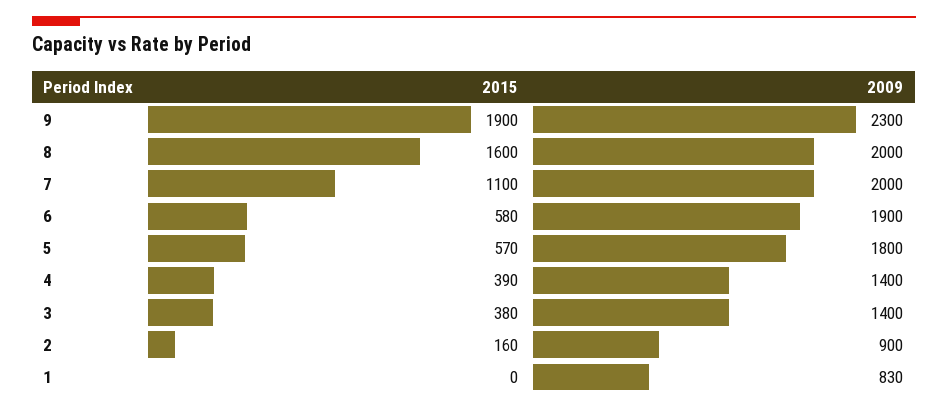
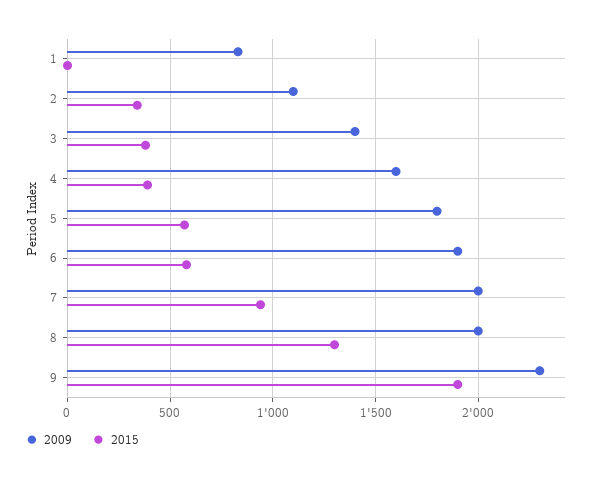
  {
    "2015": {
      "9": 1900,
-     "8": 1600,
+     "8": 1300,
-     "7": 1100,
+     "7": 950,
      "6": 580,
      "5": 570,
      "4": 390,
      "3": 380,
-     "2": 160,
+     "2": 350,
      "1": 0
    },
    "2009": {
      "9": 2300,
      "8": 2000,
      "7": 2000,
      "6": 1900,
      "5": 1800,
-     "4": 1400,
+     "4": 1600,
      "3": 1400,
-     "2": 900,
+     "2": 1100,
      "1": 830
    }
  }

